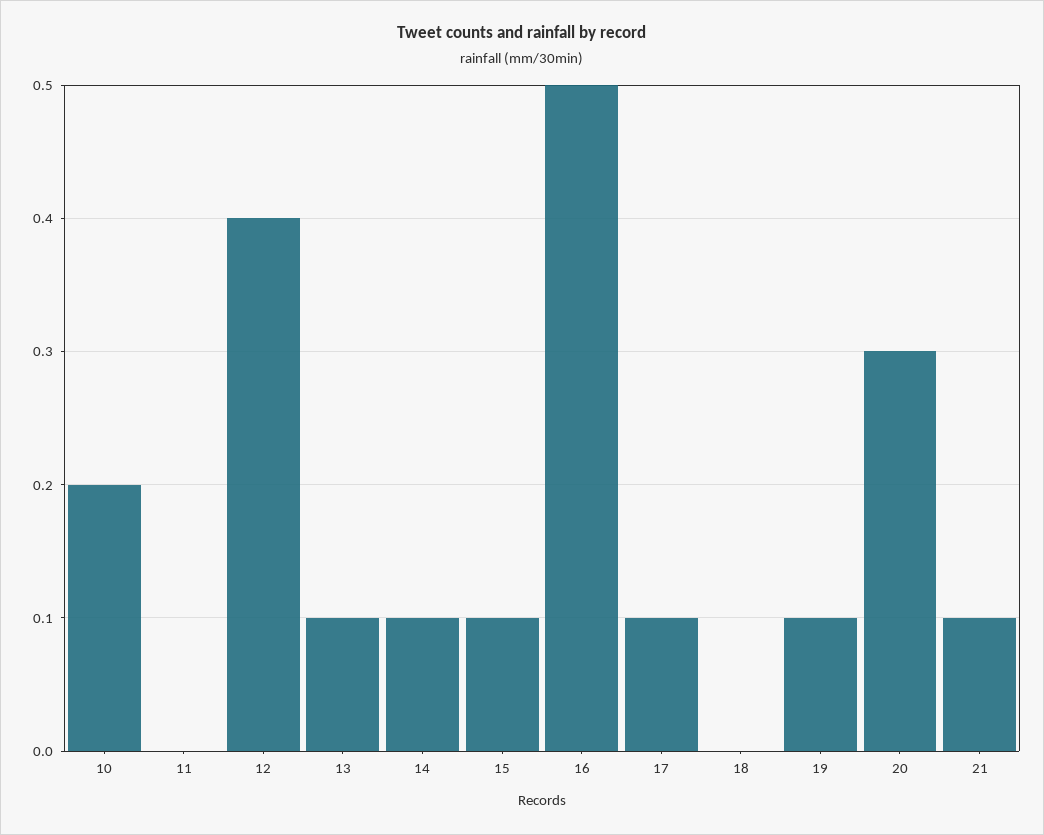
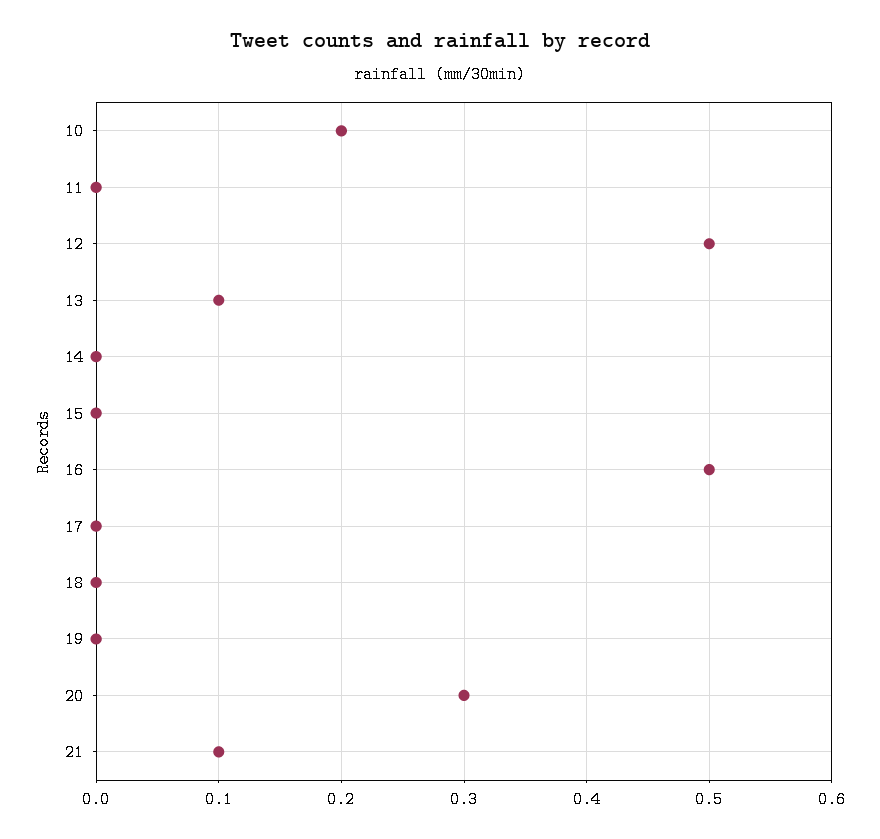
  {
    "10": 0.2,
    "11": 0,
-   "12": 0.4,
+   "12": 0.5,
    "13": 0.1,
-   "14": 0.1,
+   "14": 0,
-   "15": 0.1,
+   "15": 0,
    "16": 0.5,
-   "17": 0.1,
+   "17": 0,
    "18": 0,
-   "19": 0.1,
+   "19": 0,
    "20": 0.3,
    "21": 0.1
  }

